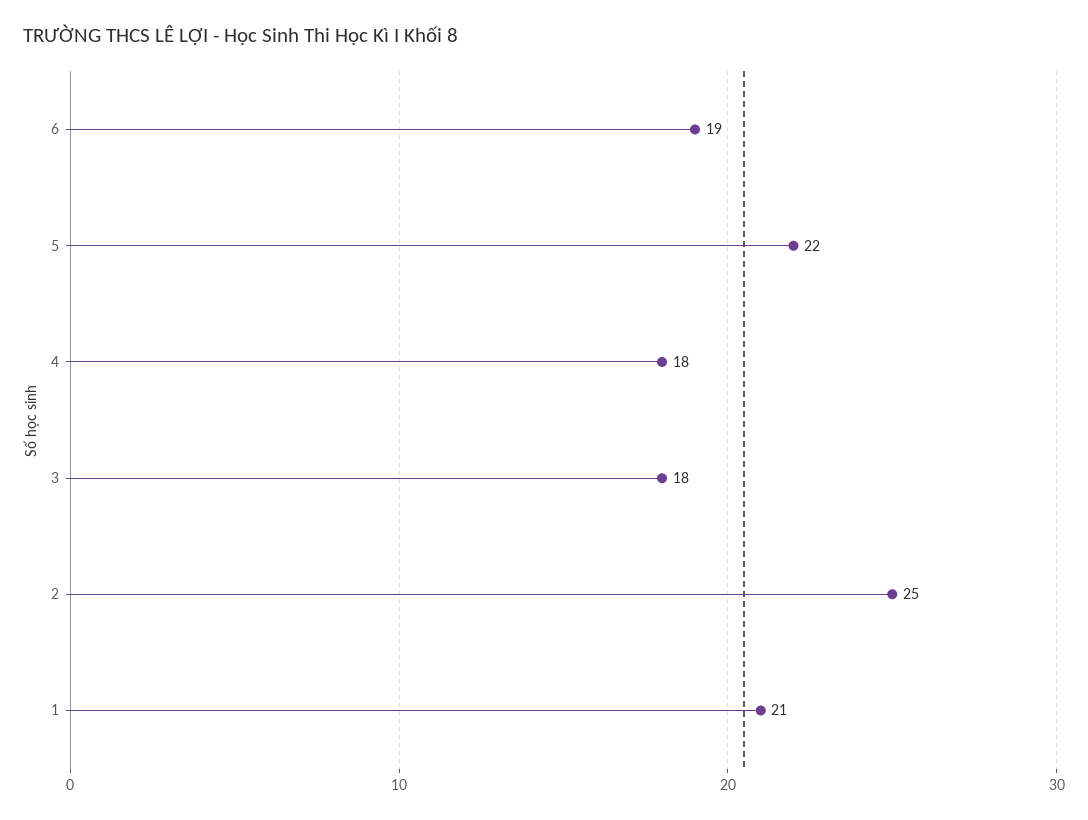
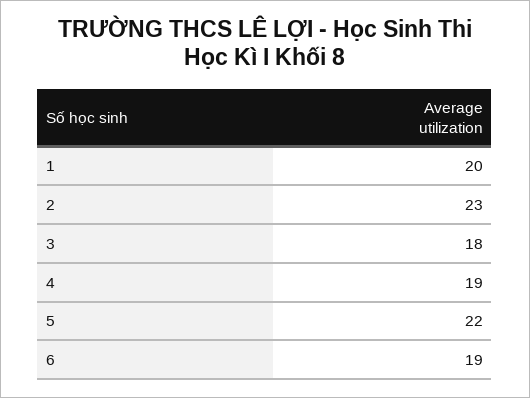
  {
    "6": 19,
    "5": 22,
-   "4": 18,
+   "4": 19,
    "3": 18,
-   "2": 25,
+   "2": 23,
-   "1": 21
+   "1": 20
  }

